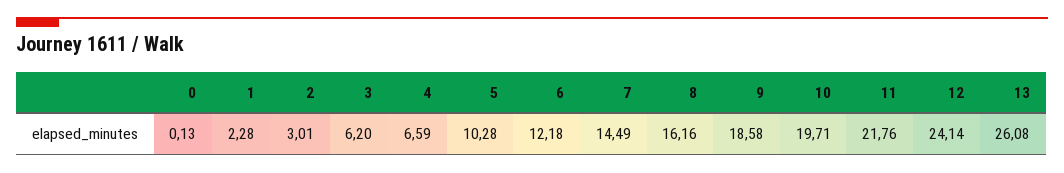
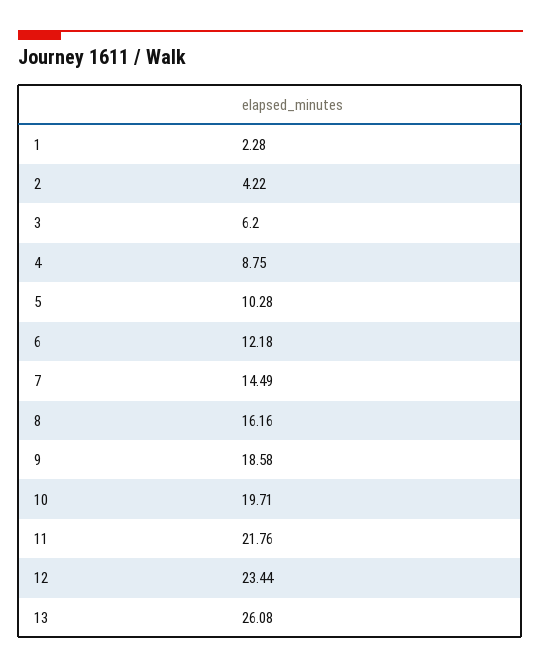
  {
-   "0": 0.13,
    "1": 2.28,
-   "2": 3.01,
+   "2": 4.22,
    "3": 6.2,
-   "4": 6.59,
+   "4": 8.75,
    "5": 10.28,
    "6": 12.18,
    "7": 14.49,
    "8": 16.16,
    "9": 18.58,
    "10": 19.71,
    "11": 21.76,
-   "12": 24.14,
+   "12": 23.44,
    "13": 26.08
  }

